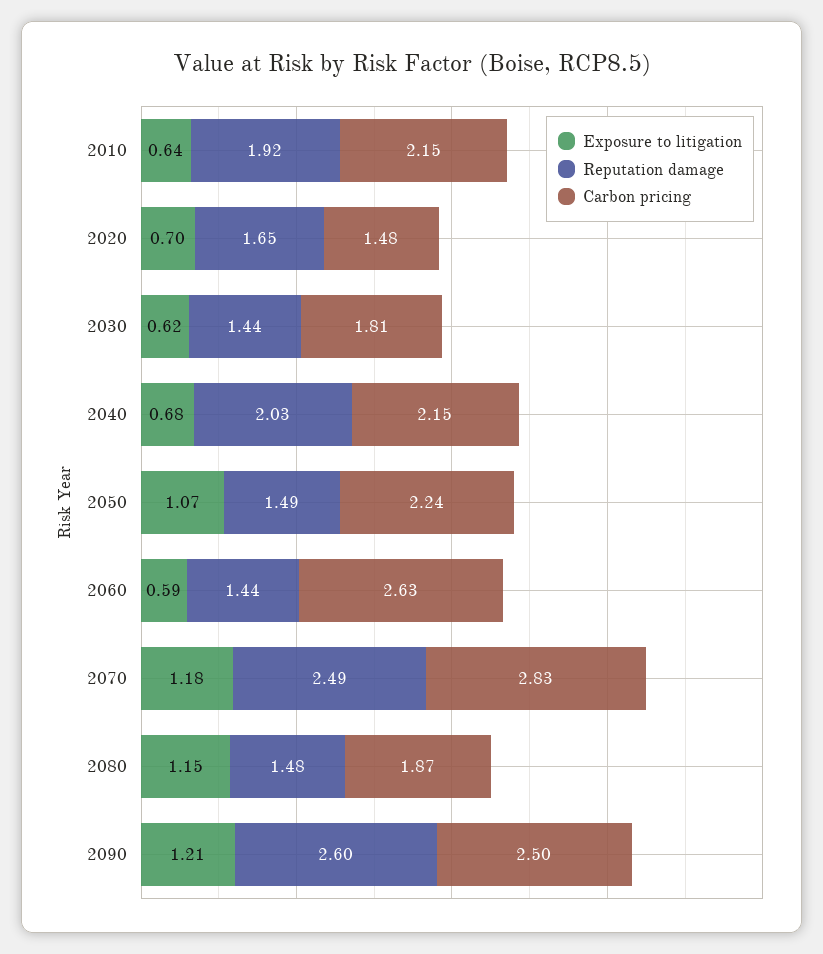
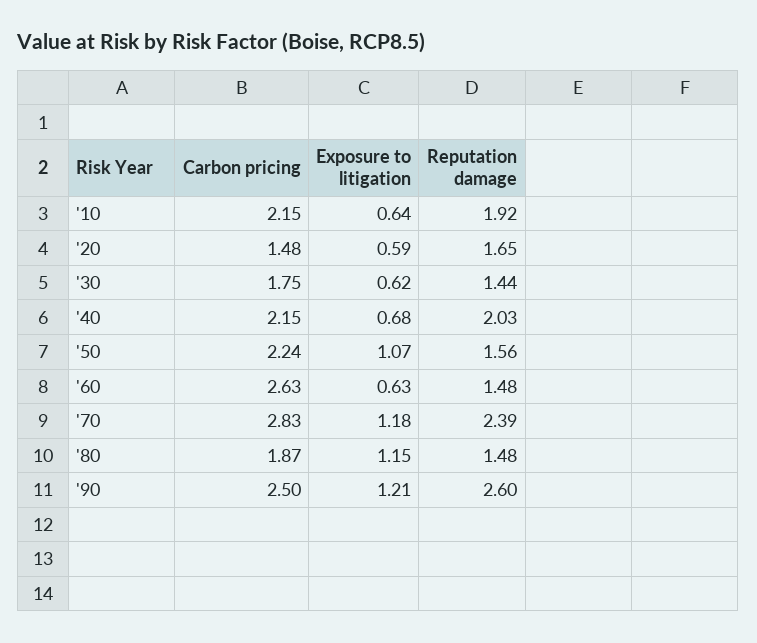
  {
    "Exposure to litigation": {
      "2010": 0.64,
-     "2020": 0.7,
+     "2020": 0.59,
      "2030": 0.62,
      "2040": 0.68,
      "2050": 1.07,
-     "2060": 0.59,
+     "2060": 0.63,
      "2070": 1.18,
      "2080": 1.15,
      "2090": 1.21
    },
    "Reputation damage": {
      "2010": 1.92,
      "2020": 1.65,
      "2030": 1.44,
      "2040": 2.03,
-     "2050": 1.49,
+     "2050": 1.56,
-     "2060": 1.44,
+     "2060": 1.48,
-     "2070": 2.49,
+     "2070": 2.39,
      "2080": 1.48,
      "2090": 2.6
    },
    "Carbon pricing": {
      "2010": 2.15,
      "2020": 1.48,
-     "2030": 1.81,
+     "2030": 1.75,
      "2040": 2.15,
      "2050": 2.24,
      "2060": 2.63,
      "2070": 2.83,
      "2080": 1.87,
      "2090": 2.5
    }
  }

